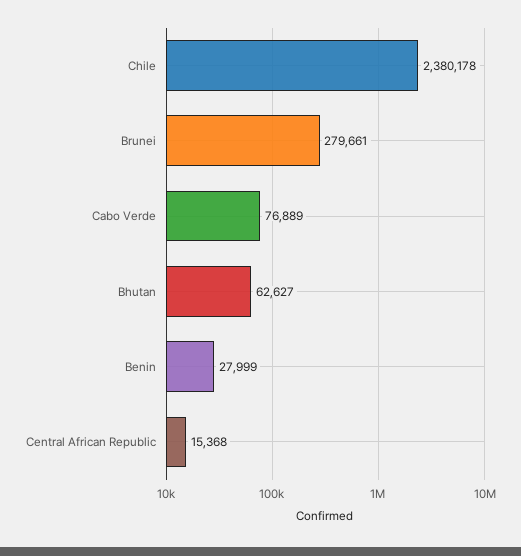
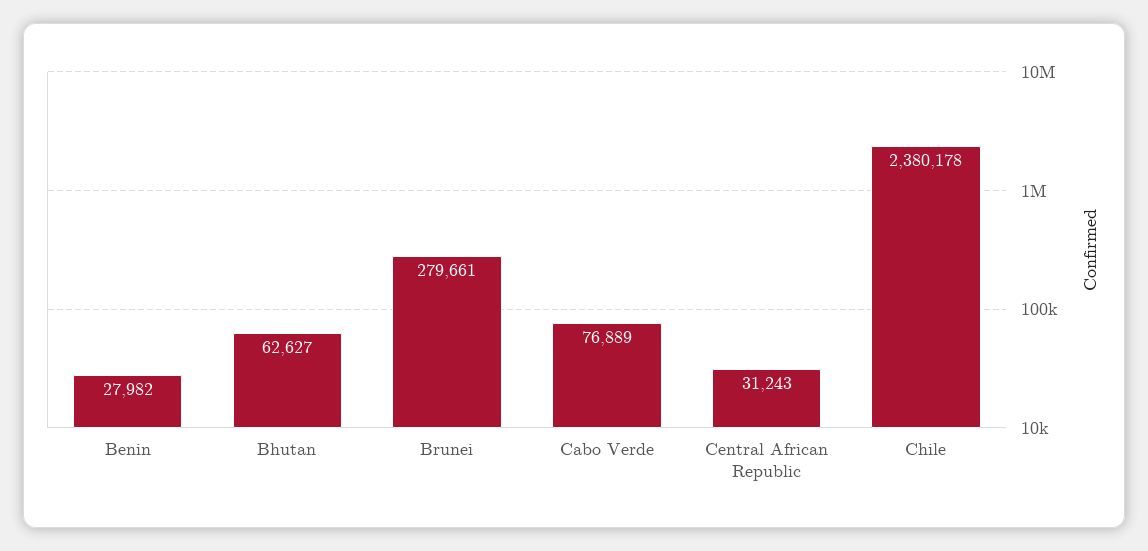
  {
    "Chile": 2380178,
    "Brunei": 279661,
    "Cabo Verde": 76889,
    "Bhutan": 62627,
-   "Benin": 27999,
+   "Benin": 27982,
-   "Central African Republic": 15368
+   "Central African Republic": 31243
  }

